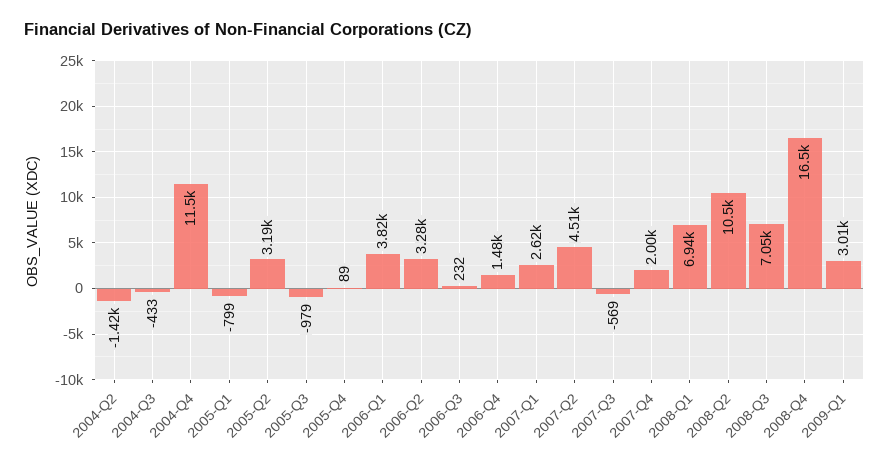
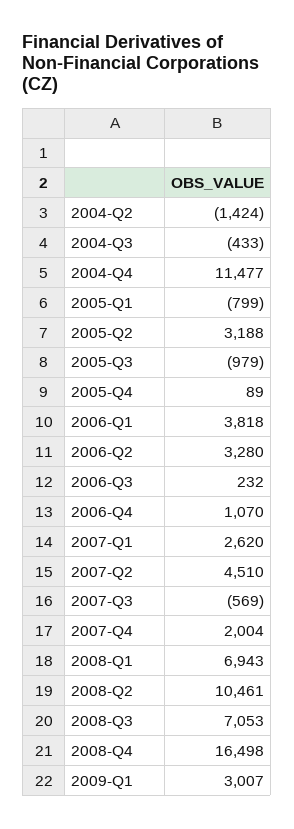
  {
    "2004-Q2": -1424,
    "2004-Q3": -433,
    "2004-Q4": 11477,
    "2005-Q1": -799,
    "2005-Q2": 3188,
    "2005-Q3": -979,
    "2005-Q4": 89,
    "2006-Q1": 3818,
    "2006-Q2": 3280,
    "2006-Q3": 232,
-   "2006-Q4": 1480,
+   "2006-Q4": 1070,
    "2007-Q1": 2620,
    "2007-Q2": 4510,
    "2007-Q3": -569,
    "2007-Q4": 2004,
    "2008-Q1": 6943,
    "2008-Q2": 10461,
    "2008-Q3": 7053,
    "2008-Q4": 16498,
    "2009-Q1": 3007
  }

